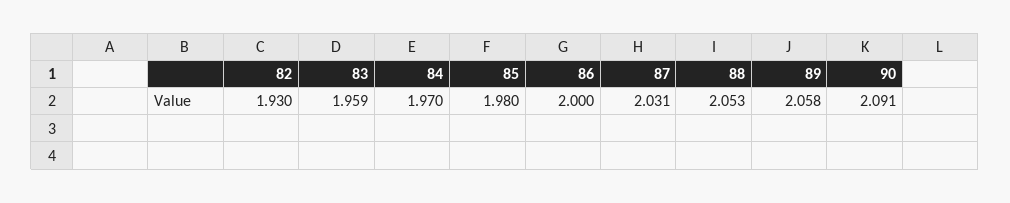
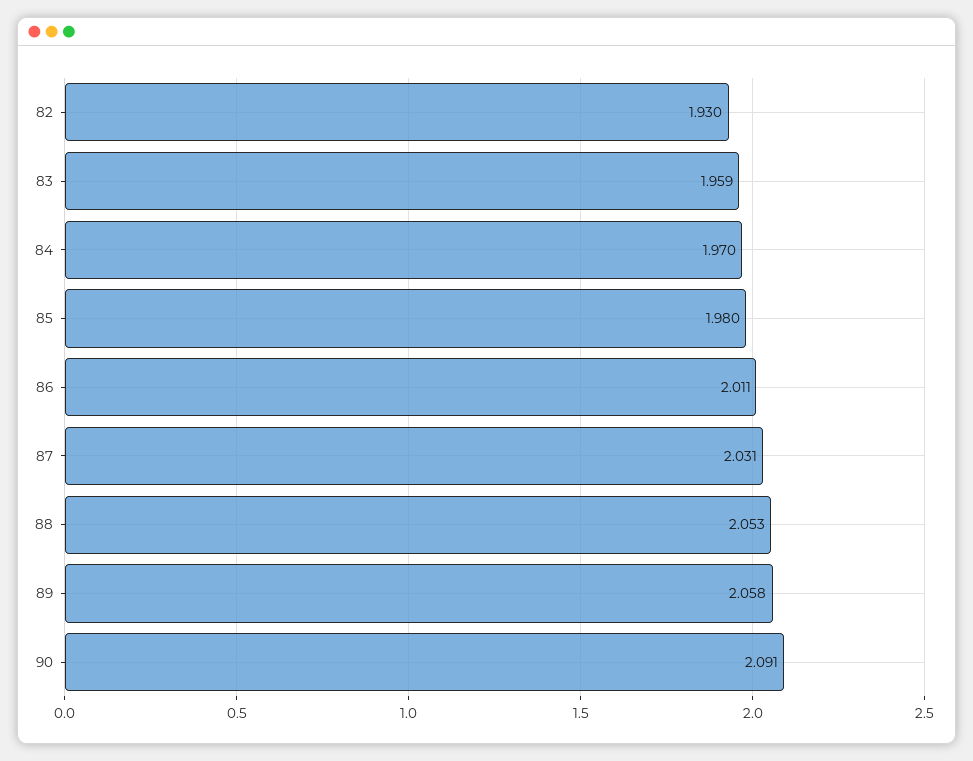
  {
    "82": 1.93,
    "83": 1.959,
    "84": 1.97,
    "85": 1.98,
-   "86": 2,
+   "86": 2.011,
    "87": 2.031,
    "88": 2.053,
    "89": 2.058,
    "90": 2.091
  }

